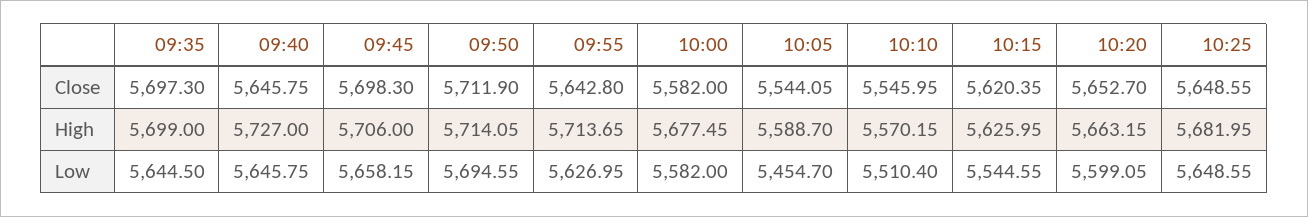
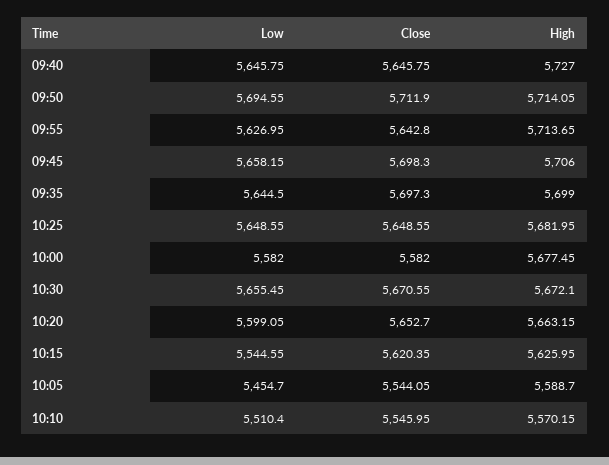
  {
    "09:35": {
      "Close": 5697.3,
      "High": 5699,
      "Low": 5644.5
    },
    "09:40": {
      "Close": 5645.75,
      "High": 5727,
      "Low": 5645.75
    },
    "09:45": {
      "Close": 5698.3,
      "High": 5706,
      "Low": 5658.15
    },
    "09:50": {
      "Close": 5711.9,
      "High": 5714.05,
      "Low": 5694.55
    },
    "09:55": {
      "Close": 5642.8,
      "High": 5713.65,
      "Low": 5626.95
    },
    "10:00": {
      "Close": 5582,
      "High": 5677.45,
      "Low": 5582
    },
    "10:05": {
      "Close": 5544.05,
      "High": 5588.7,
      "Low": 5454.7
    },
    "10:10": {
      "Close": 5545.95,
      "High": 5570.15,
      "Low": 5510.4
    },
    "10:15": {
      "Close": 5620.35,
      "High": 5625.95,
      "Low": 5544.55
    },
    "10:20": {
      "Close": 5652.7,
      "High": 5663.15,
      "Low": 5599.05
    },
    "10:25": {
      "Close": 5648.55,
      "High": 5681.95,
      "Low": 5648.55
-   }
+   },
+   "10:30": {
+     "Low": 5655.45,
+     "Close": 5670.55,
+     "High": 5672.1
+   }
  }

